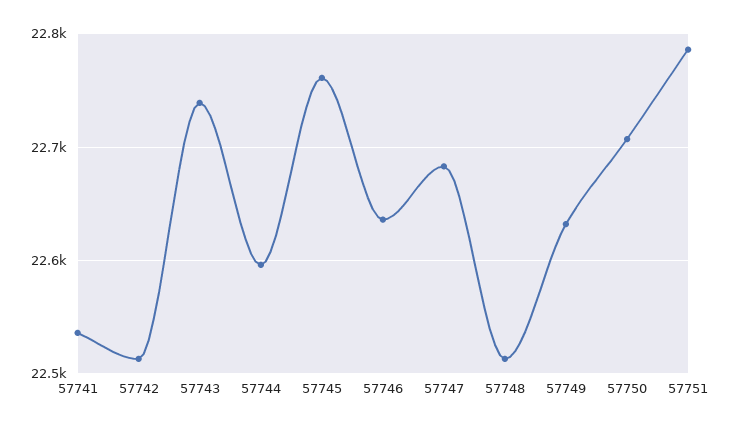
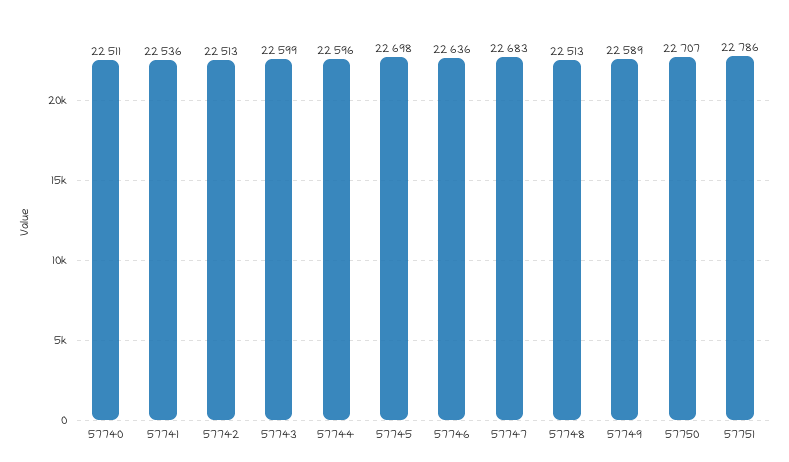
  {
    "57741": 22536,
    "57742": 22513,
-   "57743": 22740,
+   "57743": 22599,
    "57744": 22596,
-   "57745": 22760,
+   "57745": 22698,
    "57746": 22636,
    "57747": 22683,
    "57748": 22513,
-   "57749": 22630,
+   "57749": 22589,
    "57750": 22707,
-   "57751": 22786
+   "57751": 22786,
+   "57740": 22511
  }

